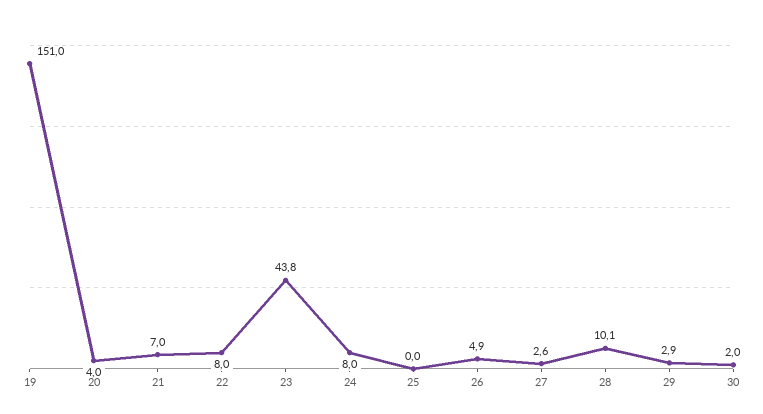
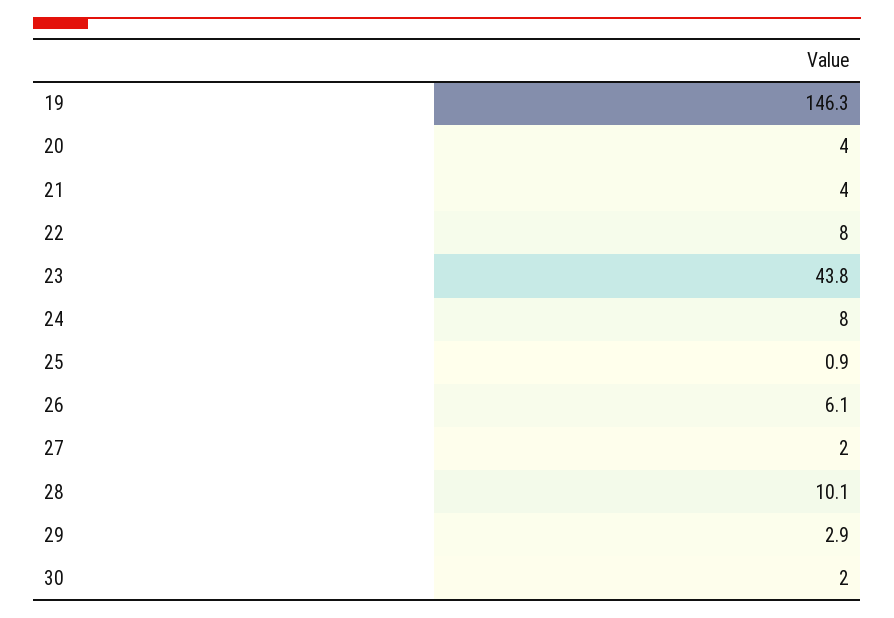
  {
-   "19": 151,
+   "19": 146.3,
    "20": 4,
-   "21": 7,
+   "21": 4,
    "22": 8,
    "23": 43.8,
    "24": 8,
-   "25": 0,
+   "25": 0.9,
-   "26": 4.9,
+   "26": 6.1,
-   "27": 2.6,
+   "27": 2,
    "28": 10.1,
    "29": 2.9,
    "30": 2
  }

